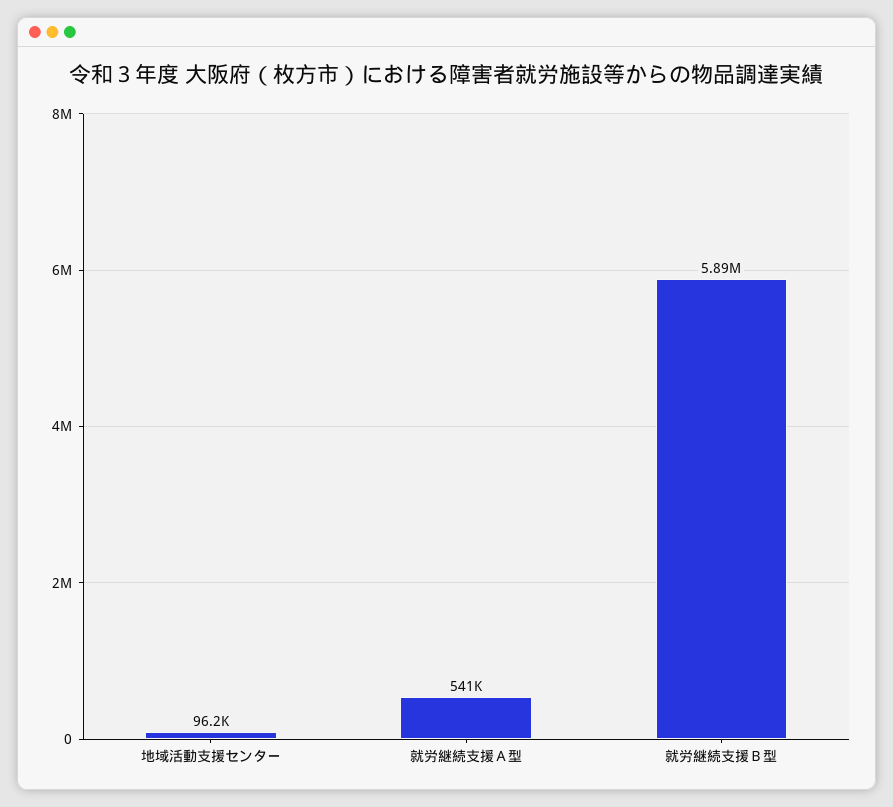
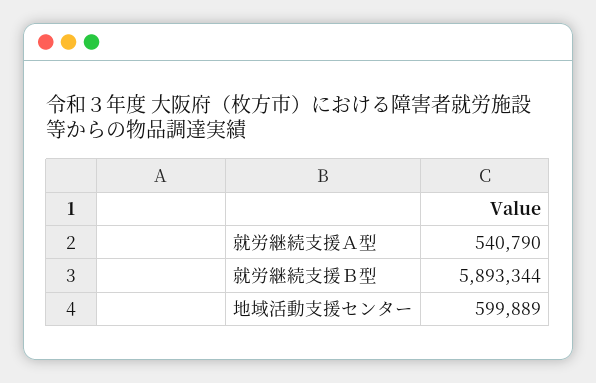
  {
-   "地域活動支援センター": 96200,
+   "地域活動支援センター": 599889,
    "就労継続支援Ａ型": 540790,
    "就労継続支援Ｂ型": 5893344
  }

